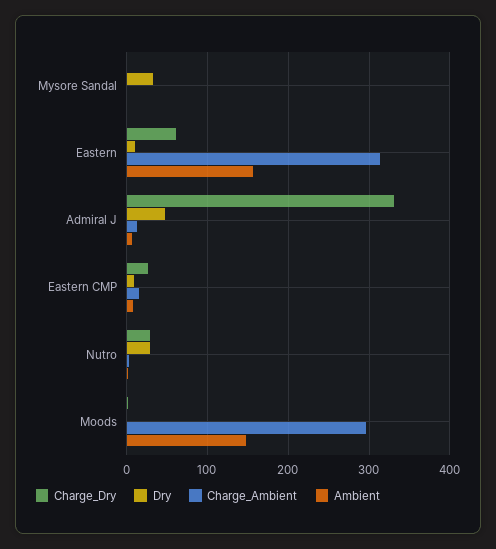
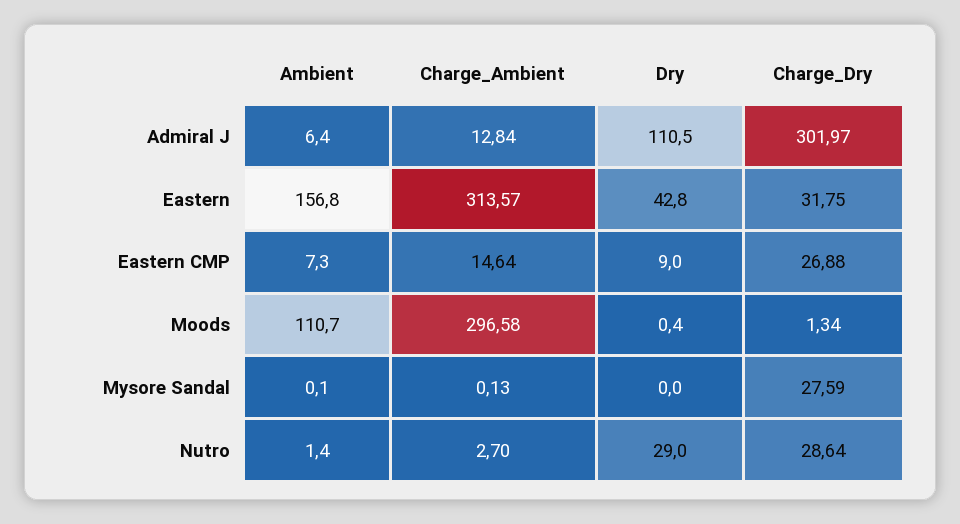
  {
    "Charge_Dry": {
-     "Mysore Sandal": 0,
+     "Mysore Sandal": 27.59,
-     "Eastern": 60,
+     "Eastern": 31.75,
-     "Admiral J": 330,
+     "Admiral J": 301.97,
      "Eastern CMP": 26.88,
      "Nutro": 28.64,
      "Moods": 1.34
    },
    "Dry": {
-     "Mysore Sandal": 30,
+     "Mysore Sandal": 0,
-     "Eastern": 10,
+     "Eastern": 42.8,
-     "Admiral J": 50,
+     "Admiral J": 110.5,
      "Eastern CMP": 9,
      "Nutro": 29,
      "Moods": 0.4
    },
    "Charge_Ambient": {
      "Mysore Sandal": 0.13,
      "Eastern": 313.57,
      "Admiral J": 12.84,
      "Eastern CMP": 14.64,
      "Nutro": 2.7,
      "Moods": 296.58
    },
    "Ambient": {
      "Mysore Sandal": 0.1,
      "Eastern": 156.8,
      "Admiral J": 6.4,
      "Eastern CMP": 7.3,
      "Nutro": 1.4,
-     "Moods": 150
+     "Moods": 110.7
    }
  }

